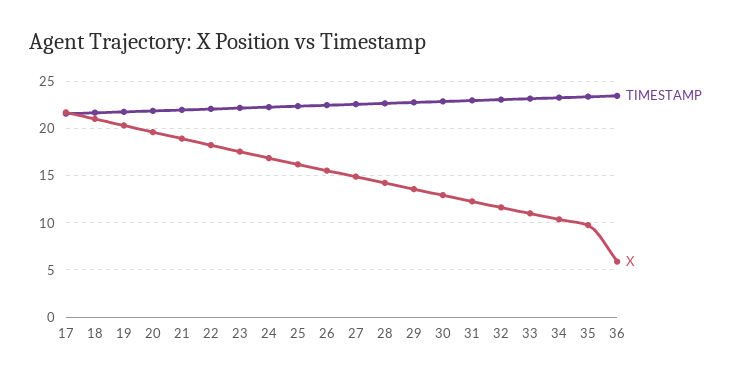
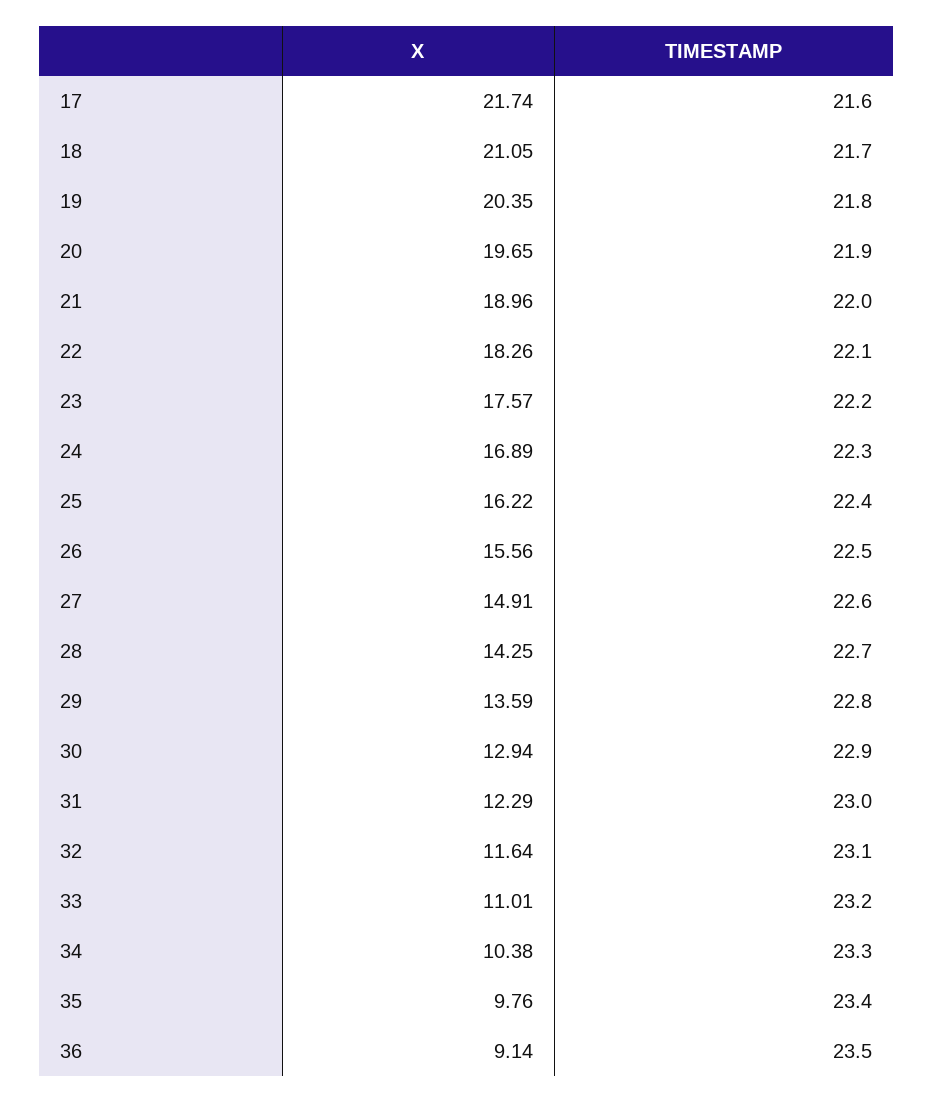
  {
    "TIMESTAMP": {
      "17": 21.6,
      "18": 21.7,
      "19": 21.8,
      "20": 21.9,
      "21": 22,
      "22": 22.1,
      "23": 22.2,
      "24": 22.3,
      "25": 22.4,
      "26": 22.5,
      "27": 22.6,
      "28": 22.7,
      "29": 22.8,
      "30": 22.9,
      "31": 23,
      "32": 23.1,
      "33": 23.2,
      "34": 23.3,
      "35": 23.4,
      "36": 23.5
    },
    "X": {
      "17": 21.74,
      "18": 21.05,
      "19": 20.35,
      "20": 19.65,
      "21": 18.96,
      "22": 18.26,
      "23": 17.57,
      "24": 16.89,
      "25": 16.22,
      "26": 15.56,
      "27": 14.91,
      "28": 14.25,
      "29": 13.59,
      "30": 12.94,
      "31": 12.29,
      "32": 11.64,
      "33": 11.01,
      "34": 10.38,
      "35": 9.76,
-     "36": 6
+     "36": 9.14
    }
  }

